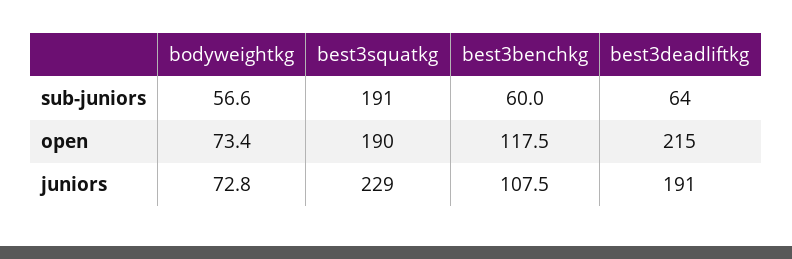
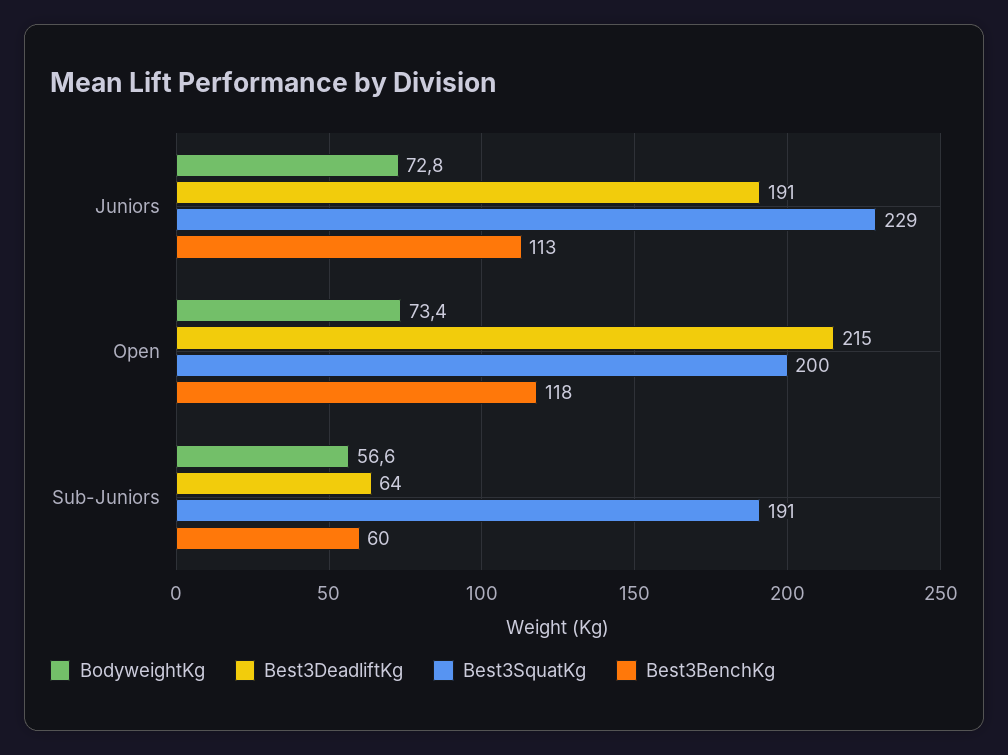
  {
    "bodyweightkg": {
      "sub-juniors": 56.6,
      "open": 73.4,
      "juniors": 72.8
    },
    "best3squatkg": {
      "sub-juniors": 191,
-     "open": 190,
+     "open": 200,
      "juniors": 229
    },
    "best3benchkg": {
      "sub-juniors": 60,
      "open": 117.5,
-     "juniors": 107.5
+     "juniors": 113
    },
    "best3deadliftkg": {
      "sub-juniors": 64,
      "open": 215,
      "juniors": 191
    }
  }

